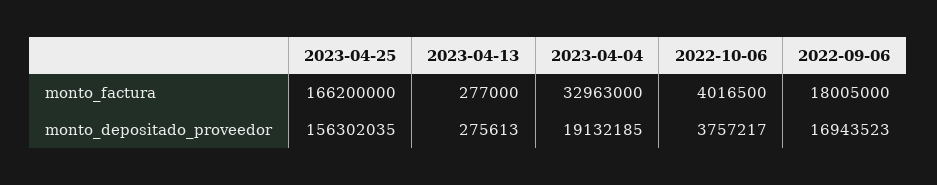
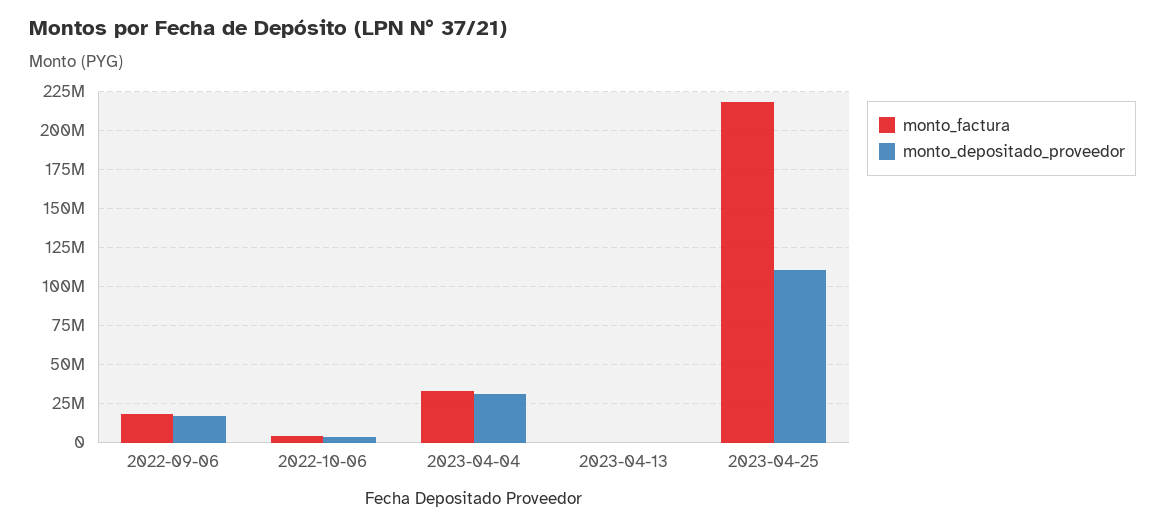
  {
    "monto_factura": {
-     "2023-04-25": 166200000,
+     "2023-04-25": 220000000,
      "2023-04-13": 277000,
      "2023-04-04": 32963000,
      "2022-10-06": 4016500,
      "2022-09-06": 18005000
    },
    "monto_depositado_proveedor": {
-     "2023-04-25": 156302035,
+     "2023-04-25": 110000000,
      "2023-04-13": 275613,
-     "2023-04-04": 19132185,
+     "2023-04-04": 30000000,
      "2022-10-06": 3757217,
      "2022-09-06": 16943523
    }
  }

